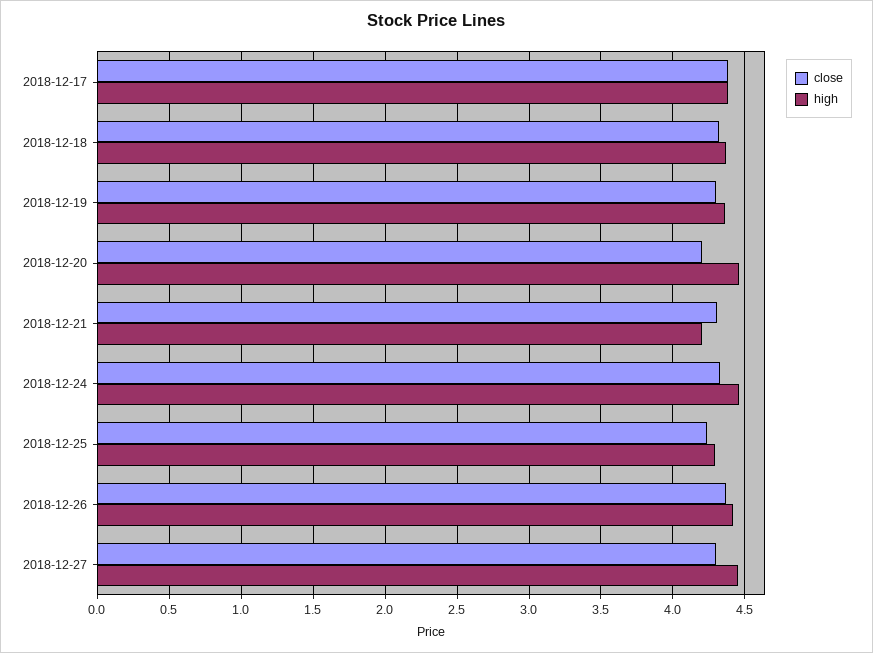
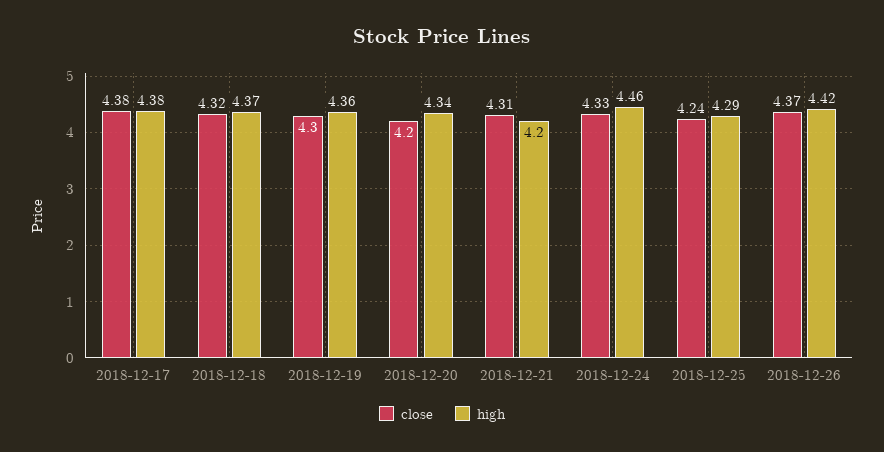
  {
    "close": {
      "2018-12-17": 4.38,
      "2018-12-18": 4.32,
      "2018-12-19": 4.3,
      "2018-12-20": 4.2,
      "2018-12-21": 4.31,
      "2018-12-24": 4.33,
      "2018-12-25": 4.24,
-     "2018-12-26": 4.37,
+     "2018-12-26": 4.37
-     "2018-12-27": 4.3
    },
    "high": {
      "2018-12-17": 4.38,
      "2018-12-18": 4.37,
      "2018-12-19": 4.36,
-     "2018-12-20": 4.45,
+     "2018-12-20": 4.34,
      "2018-12-21": 4.2,
      "2018-12-24": 4.46,
      "2018-12-25": 4.29,
-     "2018-12-26": 4.42,
+     "2018-12-26": 4.42
-     "2018-12-27": 4.45
    }
  }

